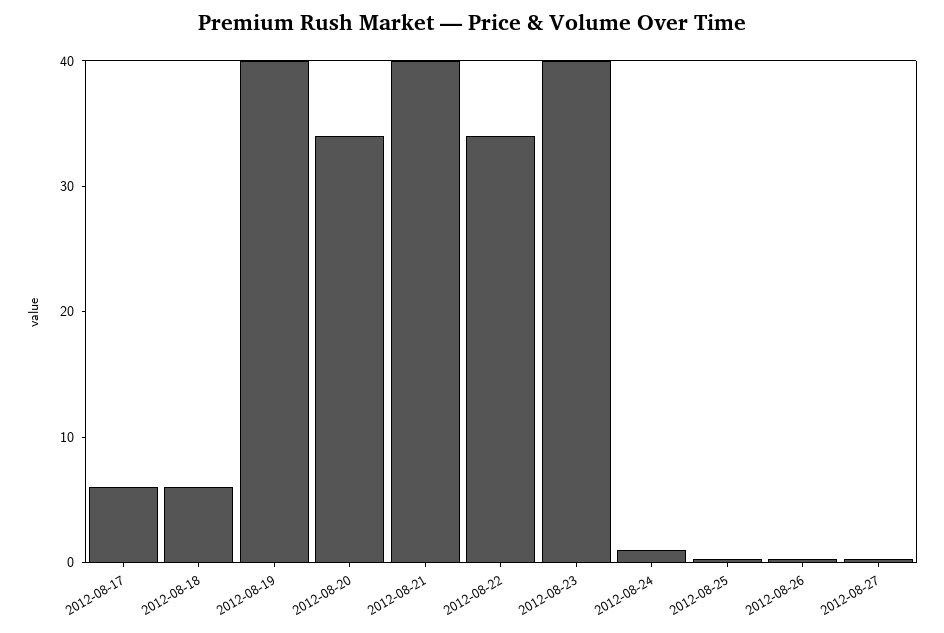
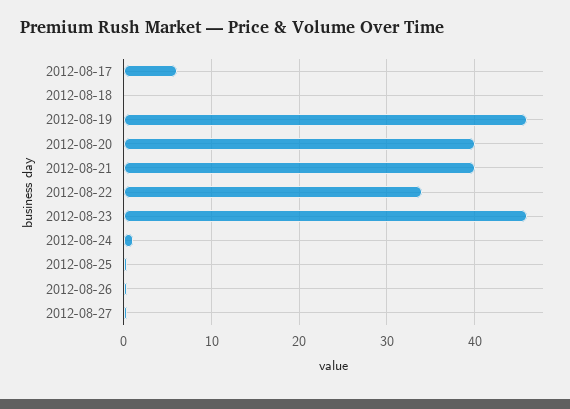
  {
    "2012-08-17": 6,
-   "2012-08-18": 6,
+   "2012-08-18": 0,
-   "2012-08-19": 40,
+   "2012-08-19": 46,
-   "2012-08-20": 34,
+   "2012-08-20": 40,
    "2012-08-21": 40,
    "2012-08-22": 34,
-   "2012-08-23": 40,
+   "2012-08-23": 46,
    "2012-08-24": 1,
    "2012-08-25": 0,
    "2012-08-26": 0,
    "2012-08-27": 0
  }

